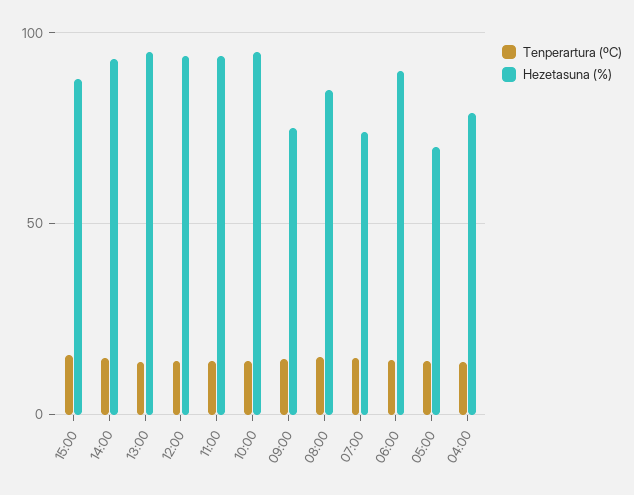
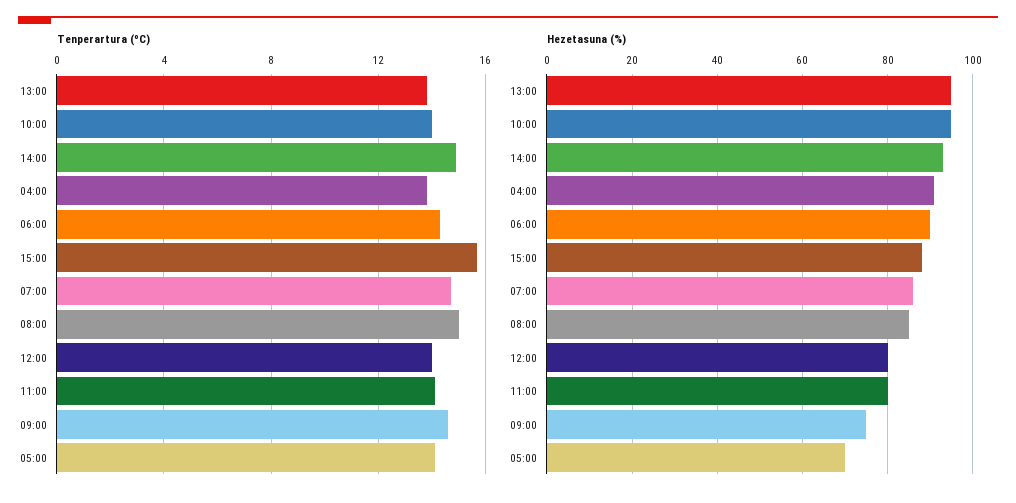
  {
    "Tenperartura (ºC)": {
      "15:00": 15.5,
      "14:00": 15,
      "13:00": 14,
      "12:00": 14,
      "11:00": 14,
      "10:00": 14,
      "09:00": 14.5,
      "08:00": 15,
      "07:00": 14.5,
      "06:00": 14.5,
      "05:00": 14,
      "04:00": 14
    },
    "Hezetasuna (%)": {
      "15:00": 90,
      "14:00": 95,
      "13:00": 95,
-     "12:00": 95,
+     "12:00": 80,
-     "11:00": 95,
+     "11:00": 80,
      "10:00": 95,
      "09:00": 75,
      "08:00": 85,
-     "07:00": 75,
+     "07:00": 85,
      "06:00": 90,
      "05:00": 70,
-     "04:00": 80
+     "04:00": 90
    }
  }

